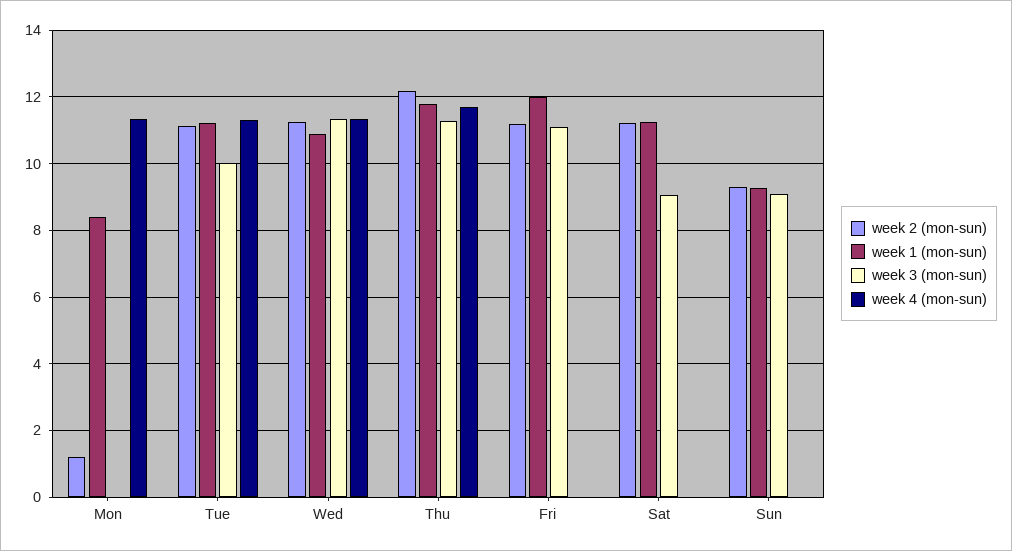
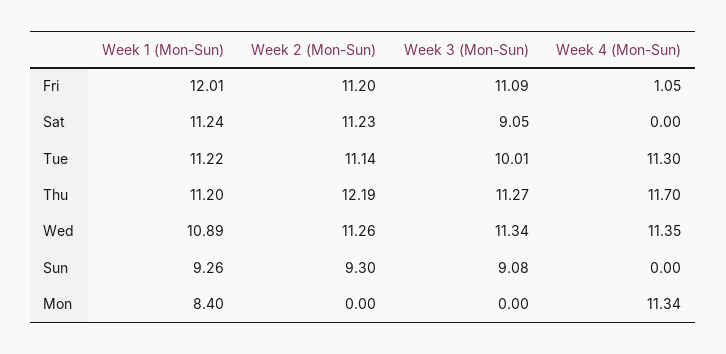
  {
    "week 2 (mon-sun)": {
-     "Mon": 1.2,
+     "Mon": 0,
      "Tue": 11.14,
      "Wed": 11.26,
      "Thu": 12.19,
      "Fri": 11.2,
      "Sat": 11.23,
      "Sun": 9.3
    },
    "week 1 (mon-sun)": {
      "Mon": 8.4,
      "Tue": 11.22,
      "Wed": 10.89,
-     "Thu": 11.8,
+     "Thu": 11.2,
      "Fri": 12.01,
      "Sat": 11.24,
      "Sun": 9.26
    },
    "week 3 (mon-sun)": {
      "Mon": 0,
      "Tue": 10.01,
      "Wed": 11.34,
      "Thu": 11.27,
      "Fri": 11.09,
      "Sat": 9.05,
      "Sun": 9.08
    },
    "week 4 (mon-sun)": {
      "Mon": 11.34,
      "Tue": 11.3,
      "Wed": 11.35,
      "Thu": 11.7,
-     "Fri": 0,
+     "Fri": 1.05,
      "Sat": 0,
      "Sun": 0
    }
  }

